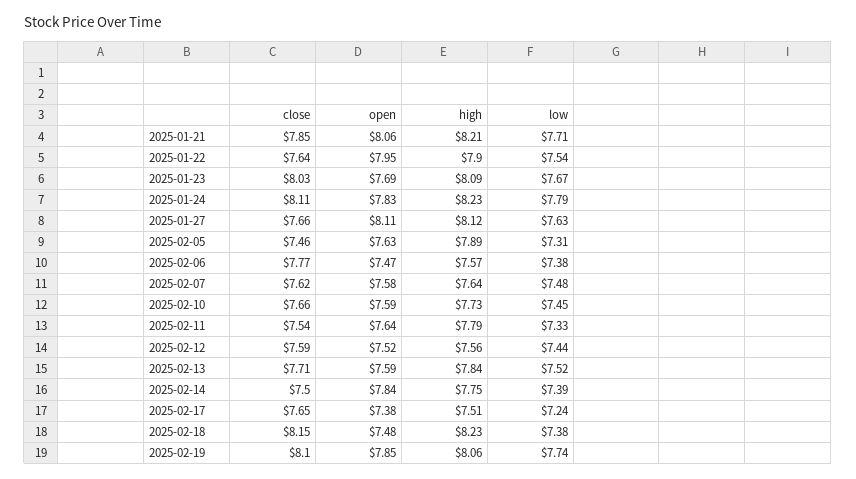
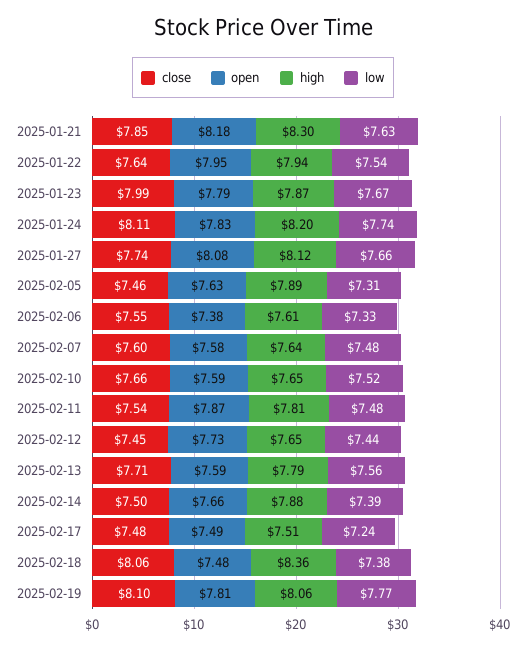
  {
    "close": {
      "2025-01-21": 7.85,
      "2025-01-22": 7.64,
-     "2025-01-23": 8.03,
+     "2025-01-23": 7.99,
      "2025-01-24": 8.11,
-     "2025-01-27": 7.66,
+     "2025-01-27": 7.74,
      "2025-02-05": 7.46,
-     "2025-02-06": 7.77,
+     "2025-02-06": 7.55,
-     "2025-02-07": 7.62,
+     "2025-02-07": 7.6,
      "2025-02-10": 7.66,
      "2025-02-11": 7.54,
-     "2025-02-12": 7.59,
+     "2025-02-12": 7.45,
      "2025-02-13": 7.71,
      "2025-02-14": 7.5,
-     "2025-02-17": 7.65,
+     "2025-02-17": 7.48,
-     "2025-02-18": 8.15,
+     "2025-02-18": 8.06,
      "2025-02-19": 8.1
    },
    "open": {
-     "2025-01-21": 8.06,
+     "2025-01-21": 8.18,
      "2025-01-22": 7.95,
-     "2025-01-23": 7.69,
+     "2025-01-23": 7.79,
      "2025-01-24": 7.83,
-     "2025-01-27": 8.11,
+     "2025-01-27": 8.08,
      "2025-02-05": 7.63,
-     "2025-02-06": 7.47,
+     "2025-02-06": 7.38,
      "2025-02-07": 7.58,
      "2025-02-10": 7.59,
-     "2025-02-11": 7.64,
+     "2025-02-11": 7.87,
-     "2025-02-12": 7.52,
+     "2025-02-12": 7.73,
      "2025-02-13": 7.59,
-     "2025-02-14": 7.84,
+     "2025-02-14": 7.66,
-     "2025-02-17": 7.38,
+     "2025-02-17": 7.49,
      "2025-02-18": 7.48,
-     "2025-02-19": 7.85
+     "2025-02-19": 7.81
    },
    "high": {
-     "2025-01-21": 8.21,
+     "2025-01-21": 8.3,
-     "2025-01-22": 7.9,
+     "2025-01-22": 7.94,
-     "2025-01-23": 8.09,
+     "2025-01-23": 7.87,
-     "2025-01-24": 8.23,
+     "2025-01-24": 8.2,
      "2025-01-27": 8.12,
      "2025-02-05": 7.89,
-     "2025-02-06": 7.57,
+     "2025-02-06": 7.61,
      "2025-02-07": 7.64,
-     "2025-02-10": 7.73,
+     "2025-02-10": 7.65,
-     "2025-02-11": 7.79,
+     "2025-02-11": 7.81,
-     "2025-02-12": 7.56,
+     "2025-02-12": 7.65,
-     "2025-02-13": 7.84,
+     "2025-02-13": 7.79,
-     "2025-02-14": 7.75,
+     "2025-02-14": 7.88,
      "2025-02-17": 7.51,
-     "2025-02-18": 8.23,
+     "2025-02-18": 8.36,
      "2025-02-19": 8.06
    },
    "low": {
-     "2025-01-21": 7.71,
+     "2025-01-21": 7.63,
      "2025-01-22": 7.54,
      "2025-01-23": 7.67,
-     "2025-01-24": 7.79,
+     "2025-01-24": 7.74,
-     "2025-01-27": 7.63,
+     "2025-01-27": 7.66,
      "2025-02-05": 7.31,
-     "2025-02-06": 7.38,
+     "2025-02-06": 7.33,
      "2025-02-07": 7.48,
-     "2025-02-10": 7.45,
+     "2025-02-10": 7.52,
-     "2025-02-11": 7.33,
+     "2025-02-11": 7.48,
      "2025-02-12": 7.44,
-     "2025-02-13": 7.52,
+     "2025-02-13": 7.56,
      "2025-02-14": 7.39,
      "2025-02-17": 7.24,
      "2025-02-18": 7.38,
-     "2025-02-19": 7.74
+     "2025-02-19": 7.77
    }
  }

